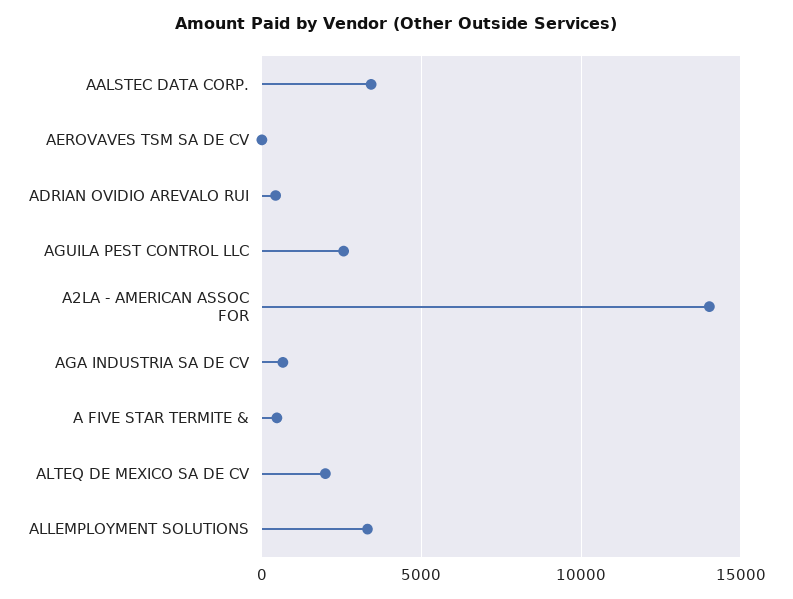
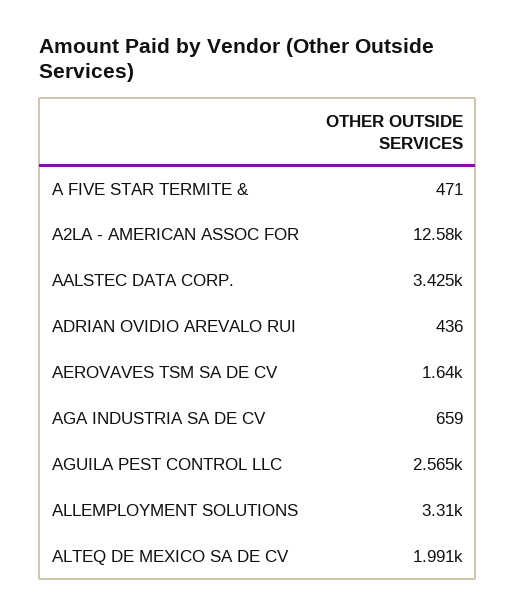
  {
    "AALSTEC DATA CORP.": 3425,
-   "AEROVAVES TSM SA DE CV": 0,
+   "AEROVAVES TSM SA DE CV": 1640,
    "ADRIAN OVIDIO AREVALO RUI": 436,
    "AGUILA PEST CONTROL LLC": 2565,
-   "A2LA - AMERICAN ASSOC FOR": 14000,
+   "A2LA - AMERICAN ASSOC FOR": 12580,
    "AGA INDUSTRIA SA DE CV": 659,
    "A FIVE STAR TERMITE &": 471,
    "ALTEQ DE MEXICO SA DE CV": 1991,
    "ALLEMPLOYMENT SOLUTIONS": 3310
  }

